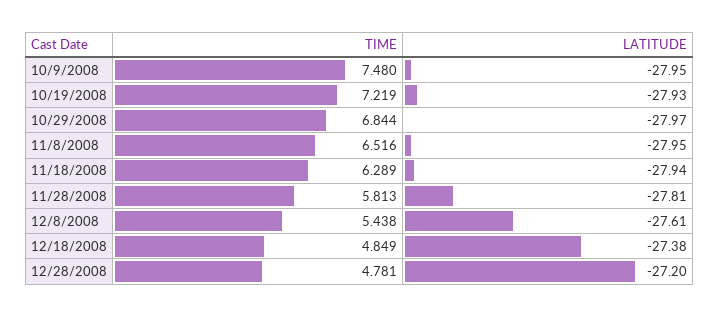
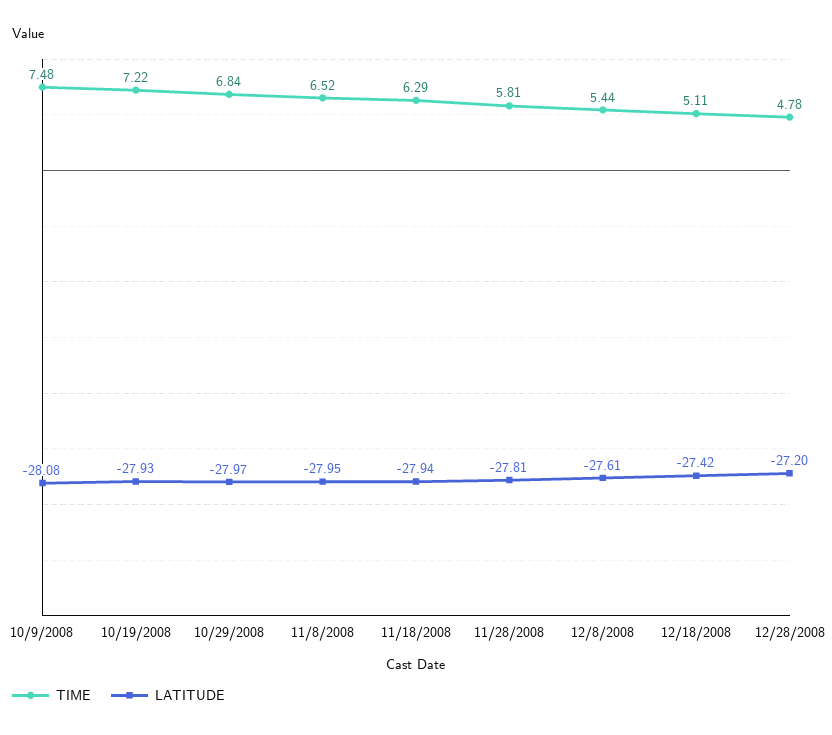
  {
    "TIME": {
      "10/9/2008": 7.48,
      "10/19/2008": 7.219,
      "10/29/2008": 6.844,
      "11/8/2008": 6.516,
      "11/18/2008": 6.289,
      "11/28/2008": 5.813,
      "12/8/2008": 5.438,
-     "12/18/2008": 4.849,
+     "12/18/2008": 5.11,
      "12/28/2008": 4.781
    },
    "LATITUDE": {
-     "10/9/2008": -27.95,
+     "10/9/2008": -28.08,
      "10/19/2008": -27.93,
      "10/29/2008": -27.97,
      "11/8/2008": -27.95,
      "11/18/2008": -27.94,
      "11/28/2008": -27.81,
      "12/8/2008": -27.61,
-     "12/18/2008": -27.38,
+     "12/18/2008": -27.42,
      "12/28/2008": -27.2
    }
  }

